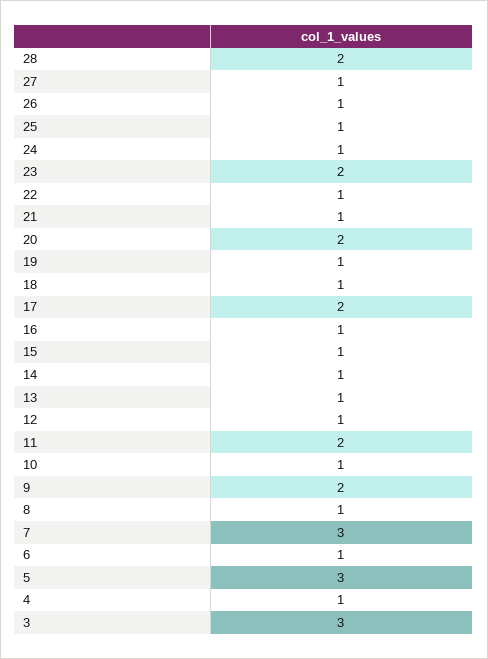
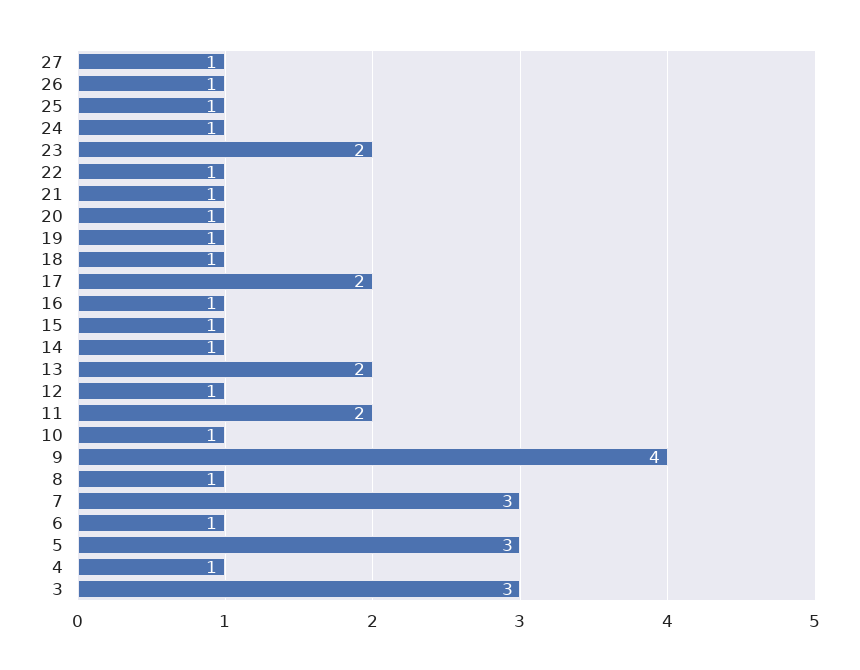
  {
-   "28": 2,
    "27": 1,
    "26": 1,
    "25": 1,
    "24": 1,
    "23": 2,
    "22": 1,
    "21": 1,
-   "20": 2,
+   "20": 1,
    "19": 1,
    "18": 1,
    "17": 2,
    "16": 1,
    "15": 1,
    "14": 1,
-   "13": 1,
+   "13": 2,
    "12": 1,
    "11": 2,
    "10": 1,
-   "9": 2,
+   "9": 4,
    "8": 1,
    "7": 3,
    "6": 1,
    "5": 3,
    "4": 1,
    "3": 3
  }

